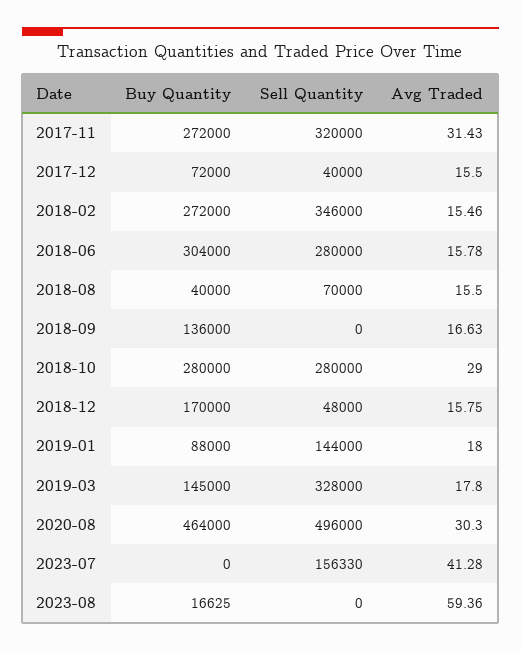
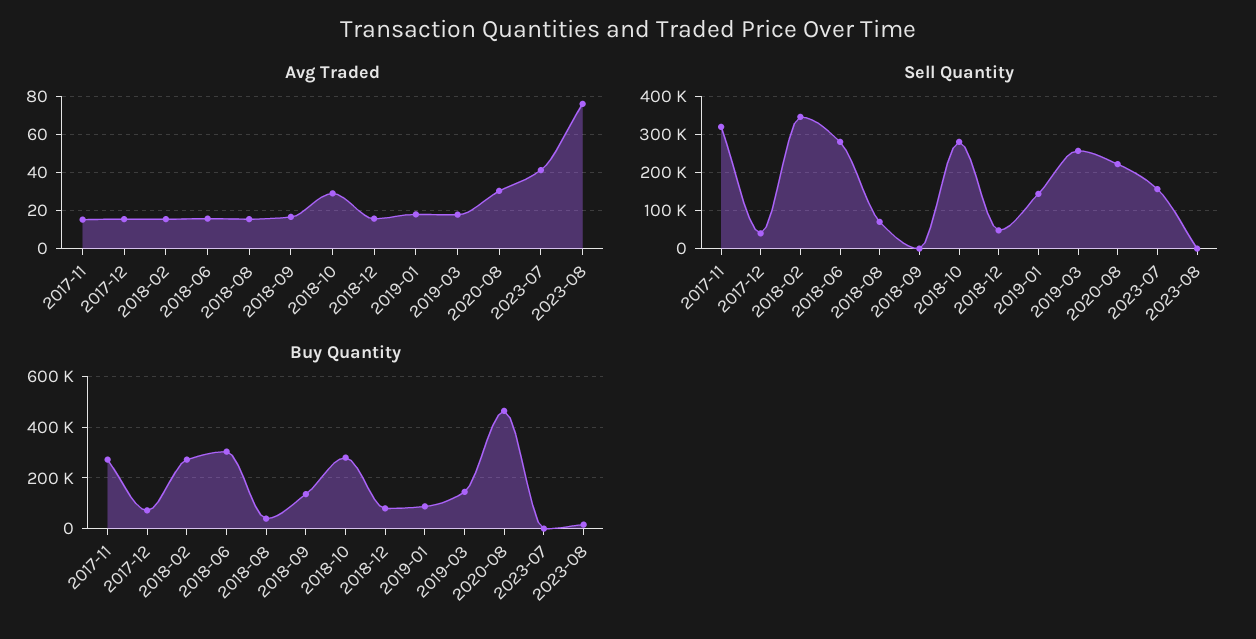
  {
    "Buy Quantity": {
      "2017-11": 272000,
      "2017-12": 72000,
      "2018-02": 272000,
      "2018-06": 304000,
      "2018-08": 40000,
      "2018-09": 136000,
      "2018-10": 280000,
-     "2018-12": 170000,
+     "2018-12": 75000,
      "2019-01": 88000,
      "2019-03": 145000,
      "2020-08": 464000,
      "2023-07": 0,
      "2023-08": 16625
    },
    "Sell Quantity": {
      "2017-11": 320000,
      "2017-12": 40000,
      "2018-02": 346000,
      "2018-06": 280000,
      "2018-08": 70000,
      "2018-09": 0,
      "2018-10": 280000,
      "2018-12": 48000,
      "2019-01": 144000,
-     "2019-03": 328000,
+     "2019-03": 260000,
-     "2020-08": 496000,
+     "2020-08": 220000,
      "2023-07": 156330,
      "2023-08": 0
    },
    "Avg Traded": {
-     "2017-11": 31.43,
+     "2017-11": 15,
      "2017-12": 15.5,
      "2018-02": 15.46,
      "2018-06": 15.78,
      "2018-08": 15.5,
      "2018-09": 16.63,
      "2018-10": 29,
      "2018-12": 15.75,
      "2019-01": 18,
      "2019-03": 17.8,
      "2020-08": 30.3,
      "2023-07": 41.28,
-     "2023-08": 59.36
+     "2023-08": 75
    }
  }

